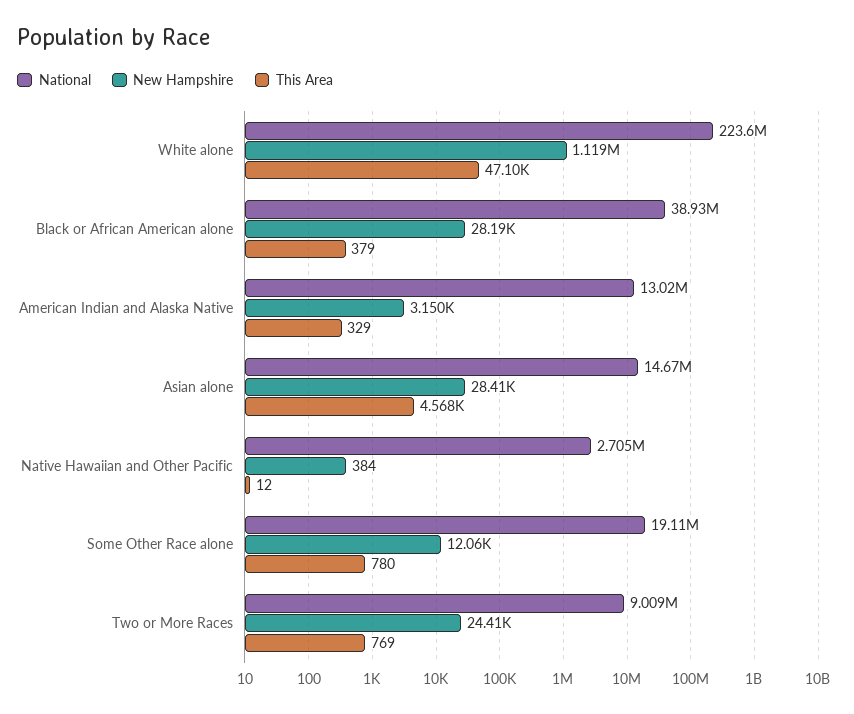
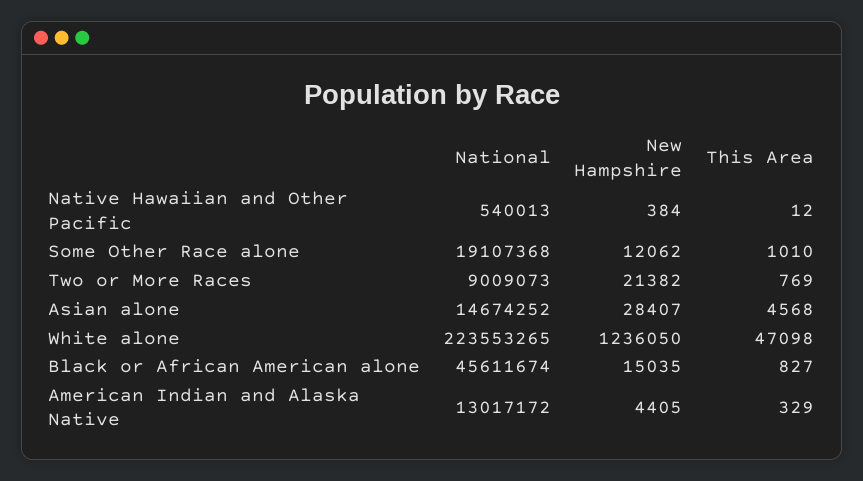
  {
    "National": {
      "White alone": 223553265,
-     "Black or African American alone": 38930000,
+     "Black or African American alone": 45611674,
      "American Indian and Alaska Native": 13017172,
      "Asian alone": 14674252,
-     "Native Hawaiian and Other Pacific": 2705000,
+     "Native Hawaiian and Other Pacific": 540013,
      "Some Other Race alone": 19107368,
      "Two or More Races": 9009073
    },
    "New Hampshire": {
-     "White alone": 1119000,
+     "White alone": 1236050,
-     "Black or African American alone": 28190,
+     "Black or African American alone": 15035,
-     "American Indian and Alaska Native": 3150,
+     "American Indian and Alaska Native": 4405,
      "Asian alone": 28407,
      "Native Hawaiian and Other Pacific": 384,
      "Some Other Race alone": 12062,
-     "Two or More Races": 24410
+     "Two or More Races": 21382
    },
    "This Area": {
      "White alone": 47098,
-     "Black or African American alone": 379,
+     "Black or African American alone": 827,
      "American Indian and Alaska Native": 329,
      "Asian alone": 4568,
      "Native Hawaiian and Other Pacific": 12,
-     "Some Other Race alone": 780,
+     "Some Other Race alone": 1010,
      "Two or More Races": 769
    }
  }

